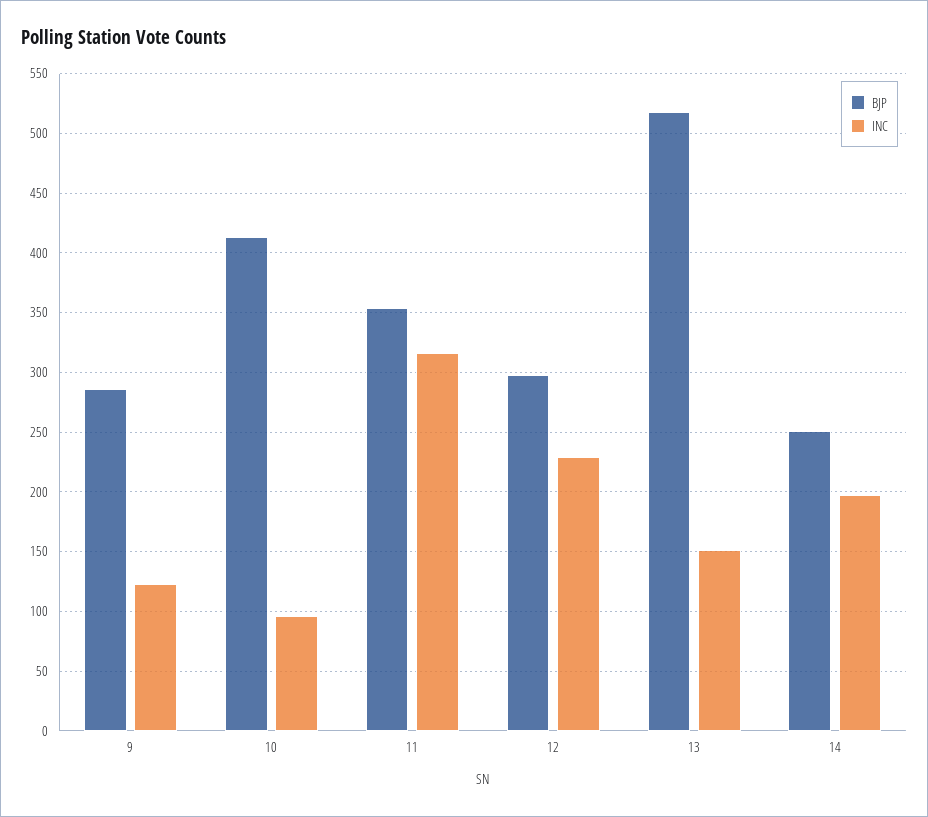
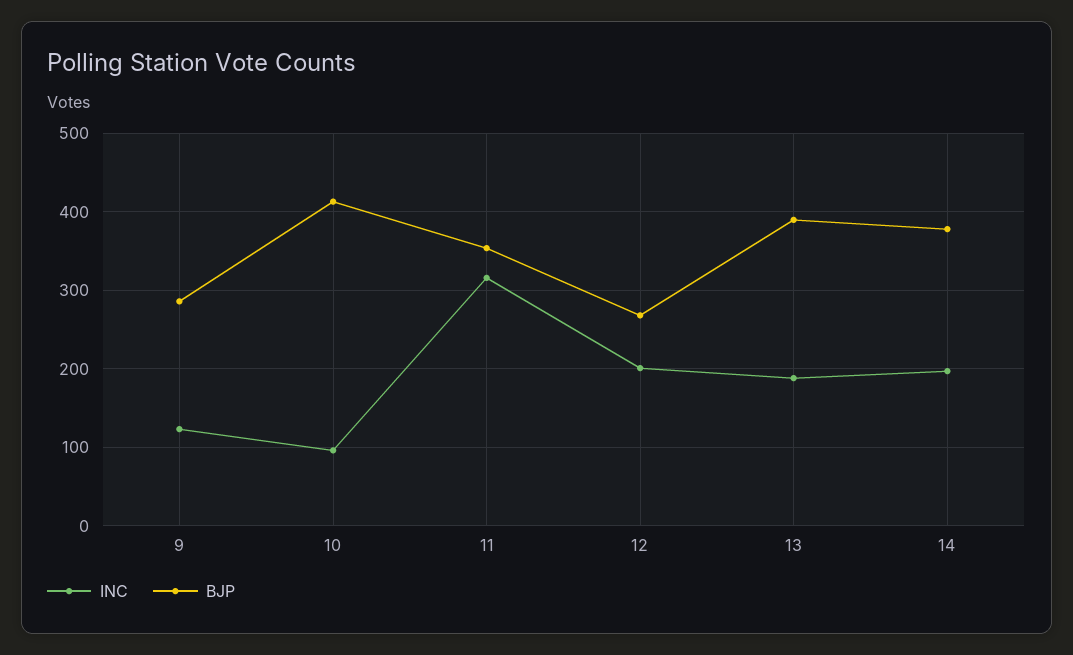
  {
    "BJP": {
      "9": 290,
      "10": 410,
      "11": 350,
-     "12": 300,
+     "12": 270,
-     "13": 520,
+     "13": 390,
-     "14": 250
+     "14": 380
    },
    "INC": {
      "9": 120,
      "10": 100,
      "11": 320,
-     "12": 230,
+     "12": 200,
-     "13": 150,
+     "13": 190,
      "14": 200
    }
  }

